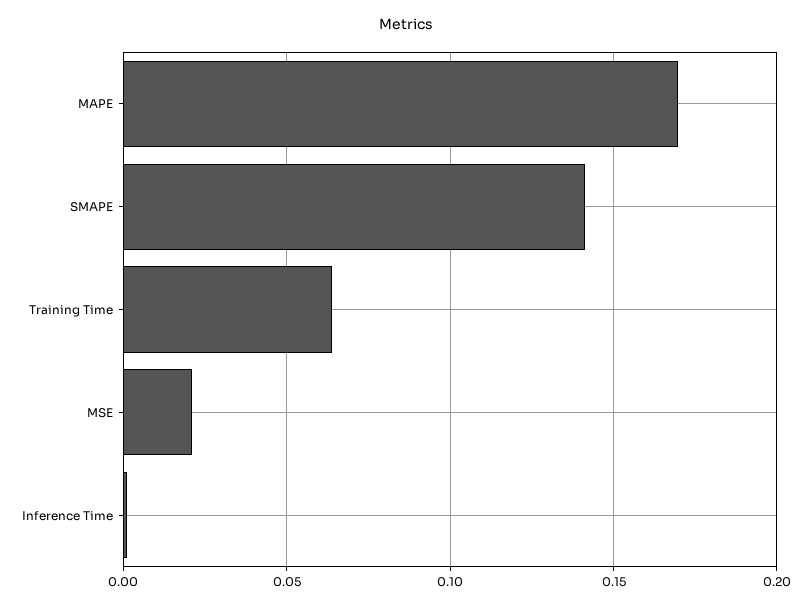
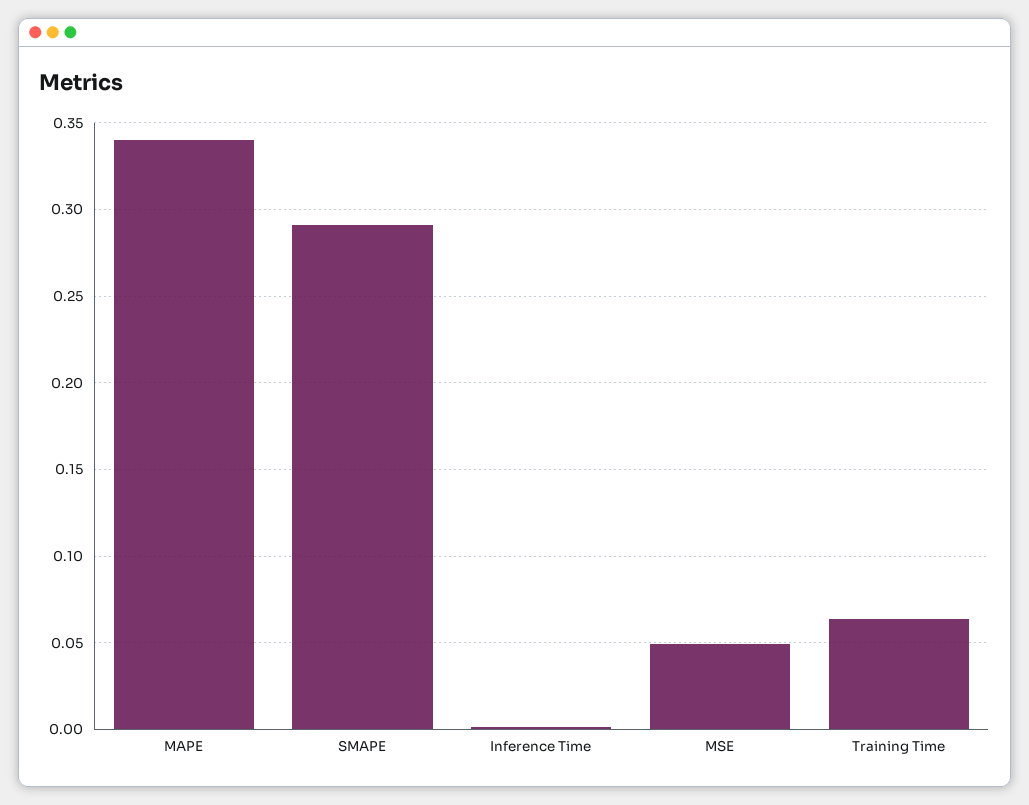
  {
-   "MAPE": 0.17,
+   "MAPE": 0.34,
-   "SMAPE": 0.14,
+   "SMAPE": 0.29,
    "Training Time": 0.065,
-   "MSE": 0.02,
+   "MSE": 0.05,
    "Inference Time": 0
  }

